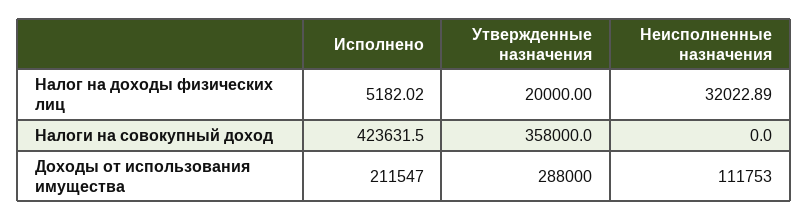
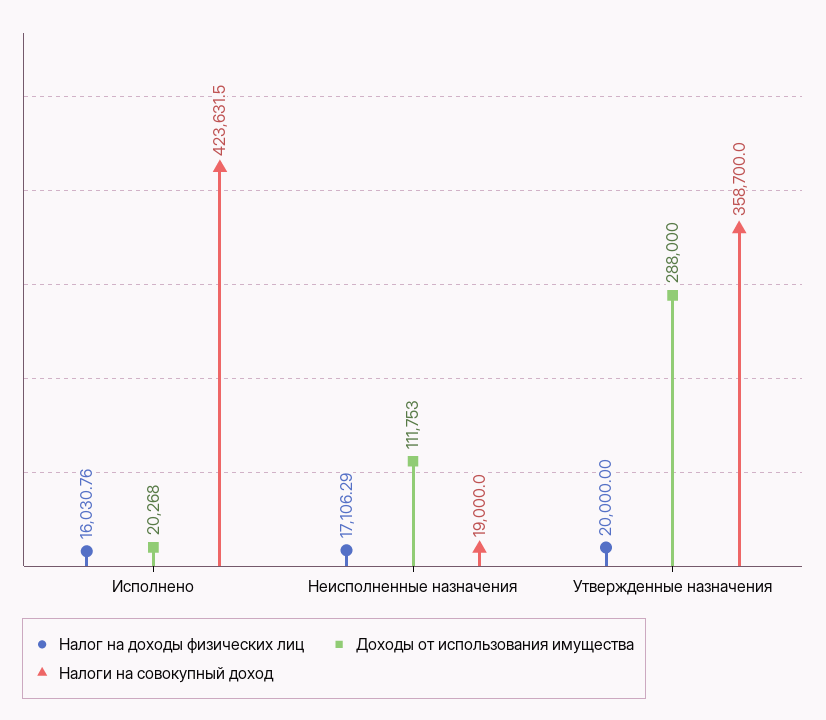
  {
    "Налог на доходы физических лиц": {
-     "Исполнено": 5182.02,
+     "Исполнено": 16030.76,
      "Утвержденные назначения": 20000,
-     "Неисполненные назначения": 32022.89
+     "Неисполненные назначения": 17106.29
    },
    "Налоги на совокупный доход": {
      "Исполнено": 423631.5,
-     "Утвержденные назначения": 358000,
+     "Утвержденные назначения": 358700,
-     "Неисполненные назначения": 0
+     "Неисполненные назначения": 19000
    },
    "Доходы от использования имущества": {
-     "Исполнено": 211547,
+     "Исполнено": 20268,
      "Утвержденные назначения": 288000,
      "Неисполненные назначения": 111753
    }
  }

